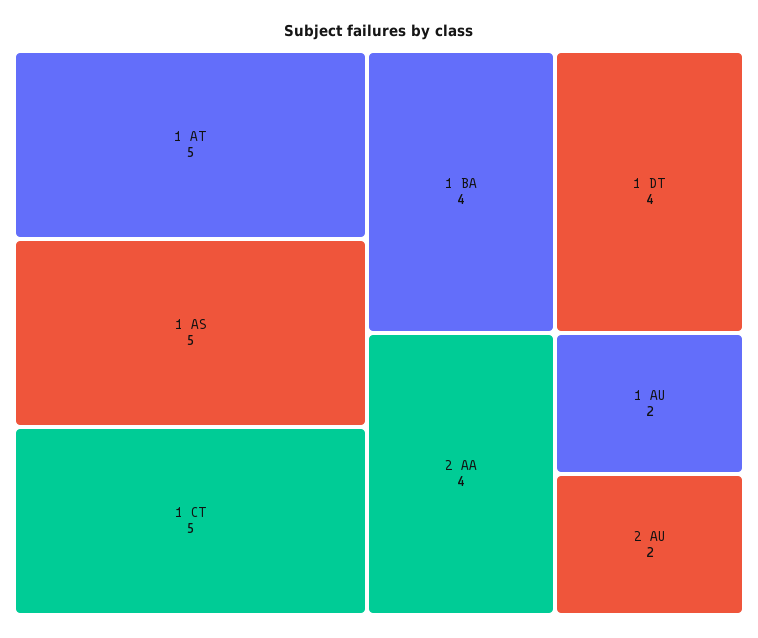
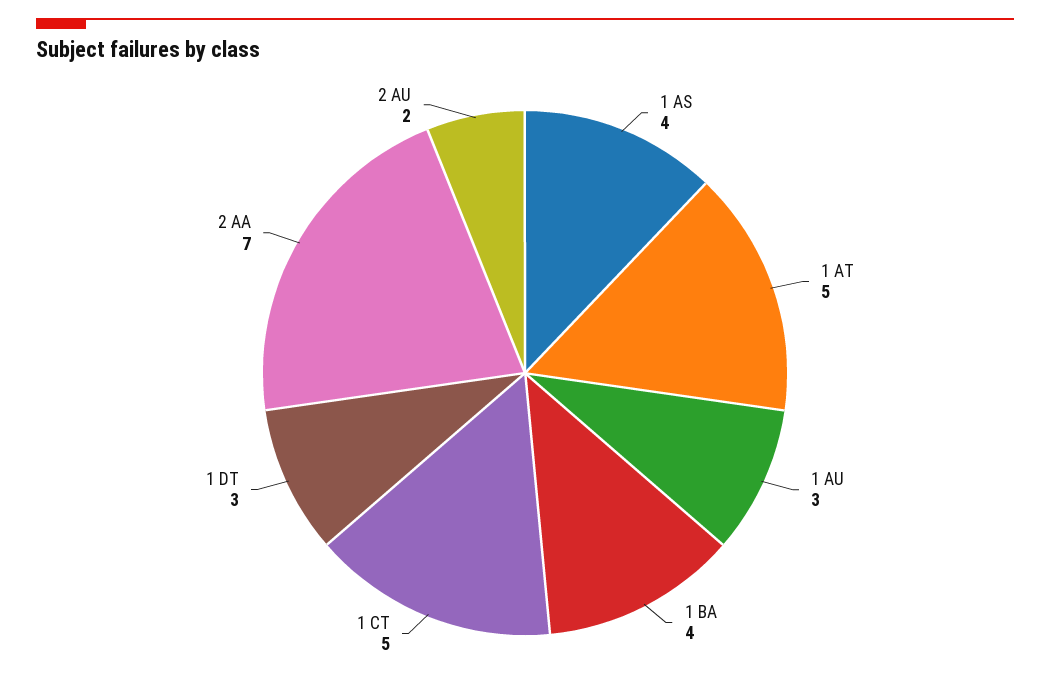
  {
    "1 AT": 5,
-   "1 AS": 5,
+   "1 AS": 4,
    "1 CT": 5,
    "1 BA": 4,
-   "1 DT": 4,
+   "1 DT": 3,
-   "2 AA": 4,
+   "2 AA": 7,
-   "1 AU": 2,
+   "1 AU": 3,
    "2 AU": 2
  }

